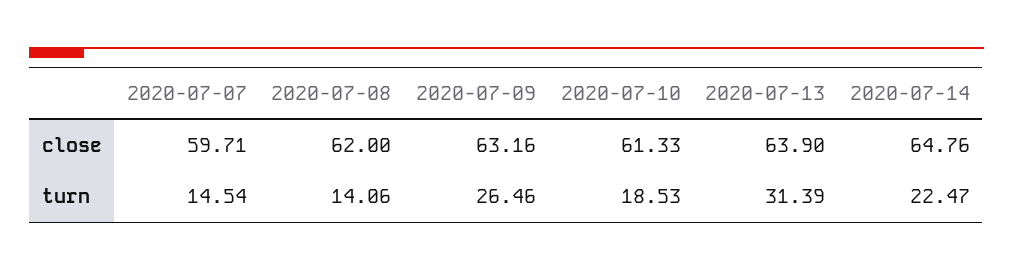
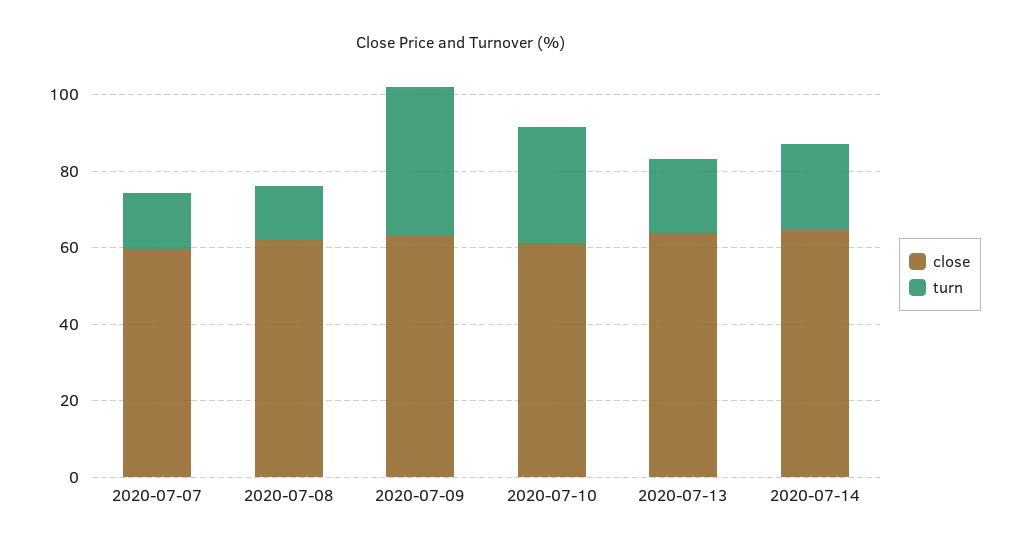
  {
    "close": {
      "2020-07-07": 59.71,
      "2020-07-08": 62,
      "2020-07-09": 63.16,
      "2020-07-10": 61.33,
      "2020-07-13": 63.9,
      "2020-07-14": 64.76
    },
    "turn": {
      "2020-07-07": 14.54,
      "2020-07-08": 14.06,
-     "2020-07-09": 26.46,
+     "2020-07-09": 40,
-     "2020-07-10": 18.53,
+     "2020-07-10": 30,
-     "2020-07-13": 31.39,
+     "2020-07-13": 20,
      "2020-07-14": 22.47
    }
  }

